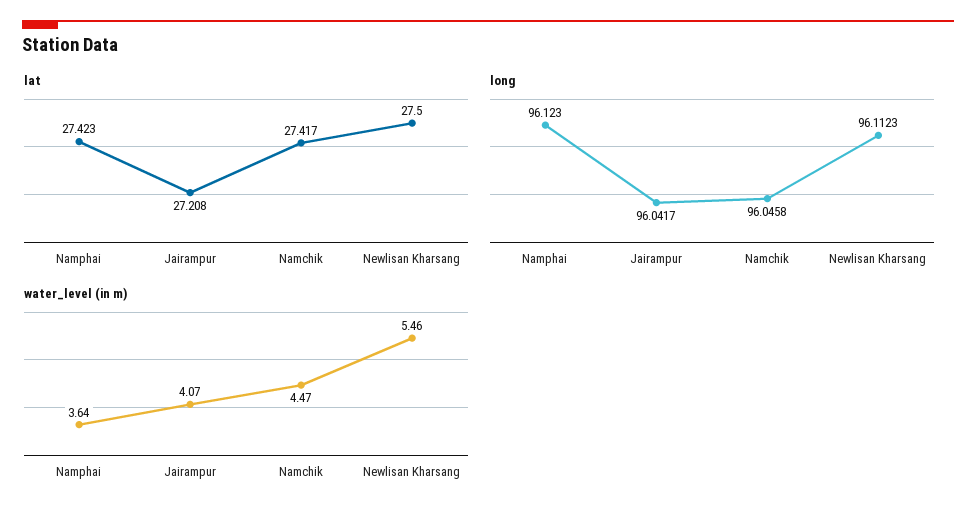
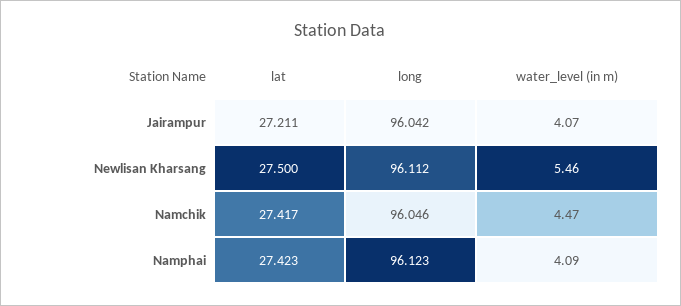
  {
    "lat": {
      "Namphai": 27.423,
-     "Jairampur": 27.208,
+     "Jairampur": 27.211,
      "Namchik": 27.417,
      "Newlisan Kharsang": 27.5
    },
    "long": {
      "Namphai": 96.123,
      "Jairampur": 96.0417,
      "Namchik": 96.0458,
      "Newlisan Kharsang": 96.1123
    },
    "water_level (in m)": {
-     "Namphai": 3.64,
+     "Namphai": 4.09,
      "Jairampur": 4.07,
      "Namchik": 4.47,
      "Newlisan Kharsang": 5.46
    }
  }

